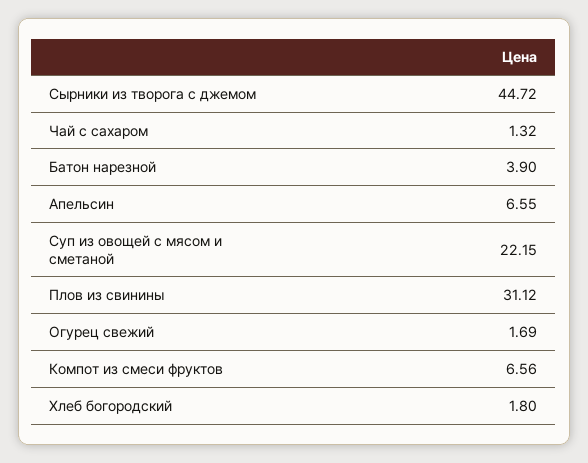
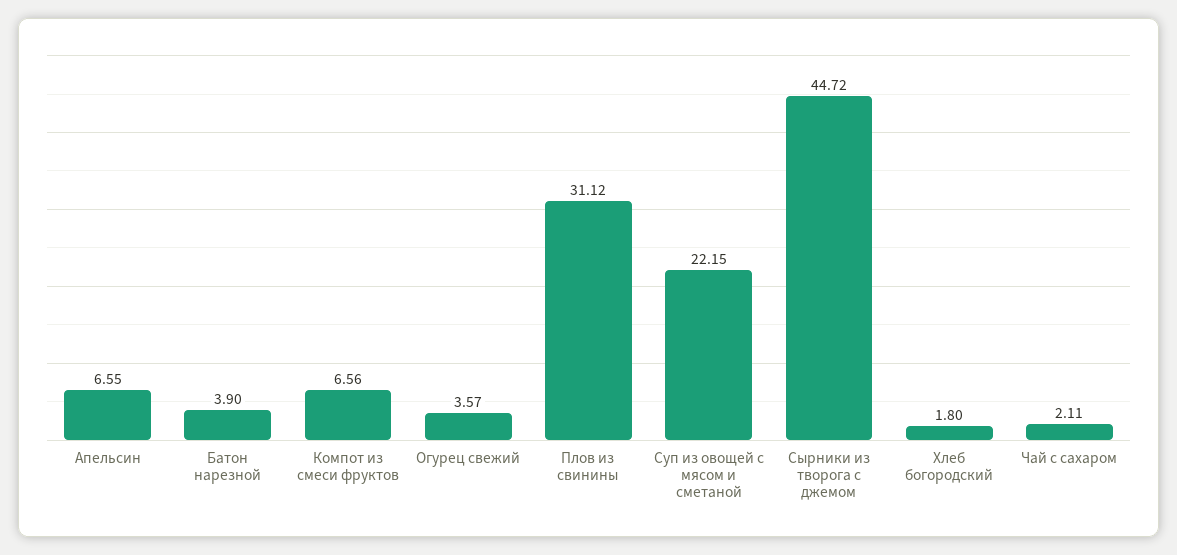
  {
    "Сырники из творога с джемом": 44.72,
-   "Чай с сахаром": 1.32,
+   "Чай с сахаром": 2.11,
    "Батон нарезной": 3.9,
    "Апельсин": 6.55,
    "Суп из овощей с мясом и сметаной": 22.15,
    "Плов из свинины": 31.12,
-   "Огурец свежий": 1.69,
+   "Огурец свежий": 3.57,
    "Компот из смеси фруктов": 6.56,
    "Хлеб богородский": 1.8
  }

